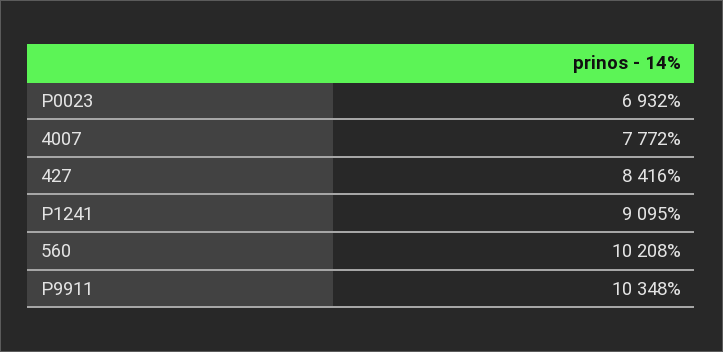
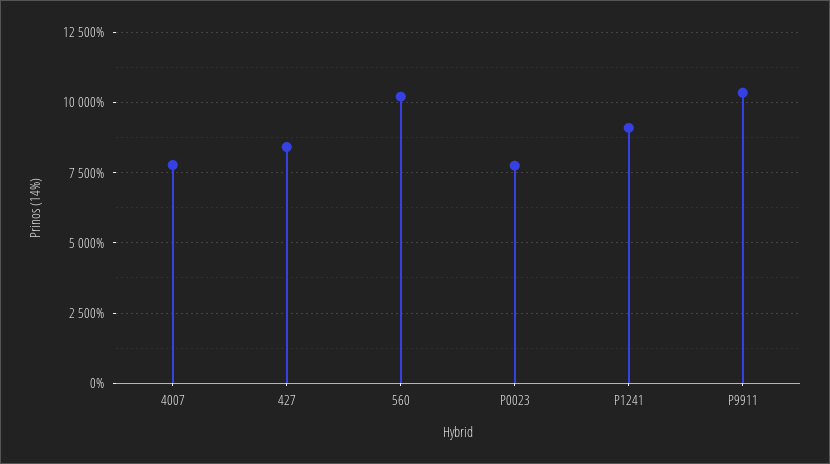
  {
-   "P0023": 6932,
+   "P0023": 7750,
    "4007": 7772,
    "427": 8416,
    "P1241": 9095,
    "560": 10208,
    "P9911": 10348
  }

